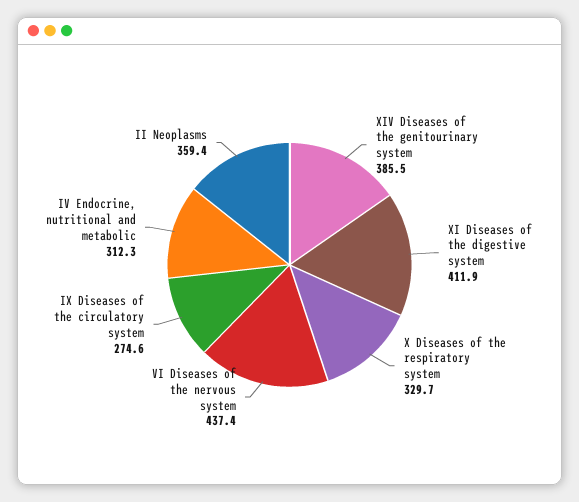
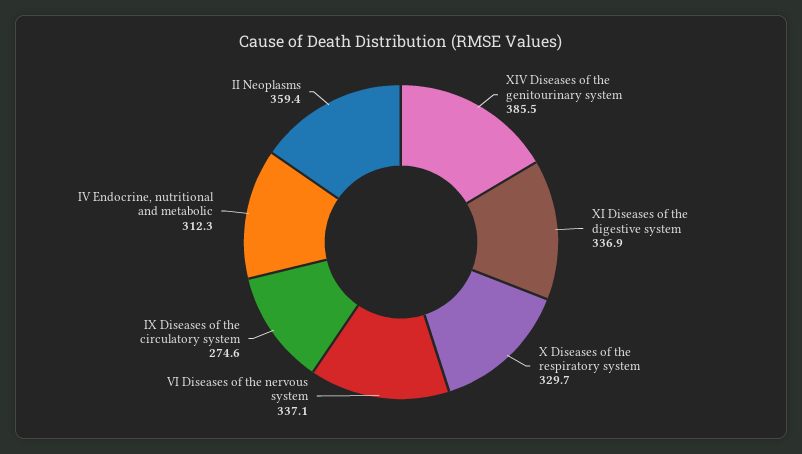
  {
    "XIV Diseases of the genitourinary system": 385.5,
-   "XI Diseases of the digestive system": 411.9,
+   "XI Diseases of the digestive system": 336.9,
    "X Diseases of the respiratory system": 329.7,
-   "VI Diseases of the nervous system": 437.4,
+   "VI Diseases of the nervous system": 337.1,
    "IX Diseases of the circulatory system": 274.6,
    "IV Endocrine, nutritional and metabolic": 312.3,
    "II Neoplasms": 359.4
  }

